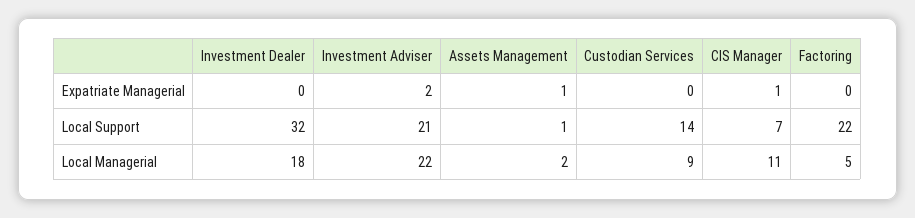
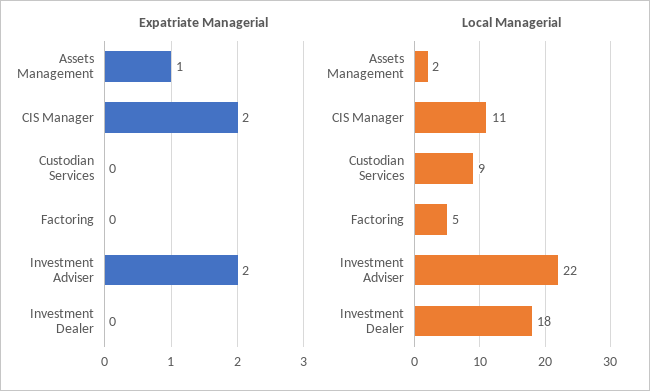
  {
    "Expatriate Managerial": {
      "Investment Dealer": 0,
      "Investment Adviser": 2,
      "Assets Management": 1,
      "Custodian Services": 0,
-     "CIS Manager": 1,
+     "CIS Manager": 2,
      "Factoring": 0
    },
-   "Local Support": {
-     "Investment Dealer": 32,
-     "Investment Adviser": 21,
-     "Assets Management": 1,
-     "Custodian Services": 14,
-     "CIS Manager": 7,
-     "Factoring": 22
-   },
    "Local Managerial": {
      "Investment Dealer": 18,
      "Investment Adviser": 22,
      "Assets Management": 2,
      "Custodian Services": 9,
      "CIS Manager": 11,
      "Factoring": 5
    }
  }

